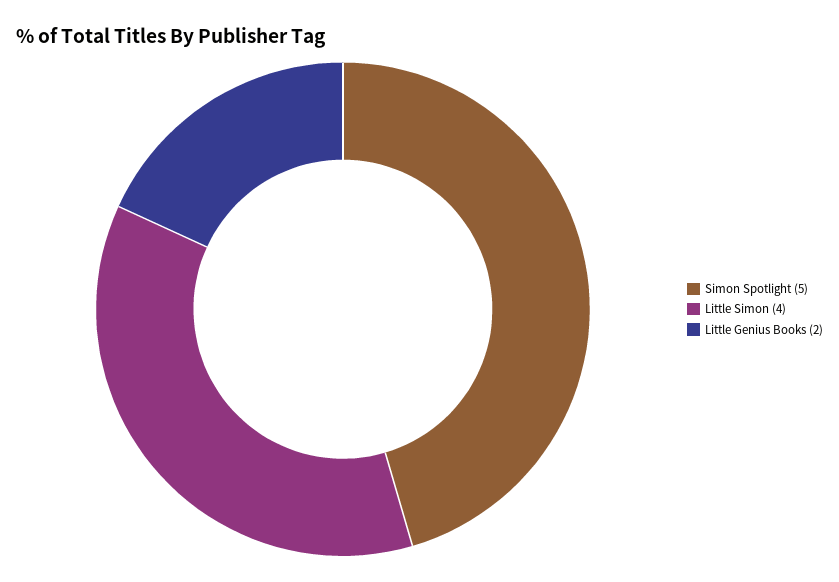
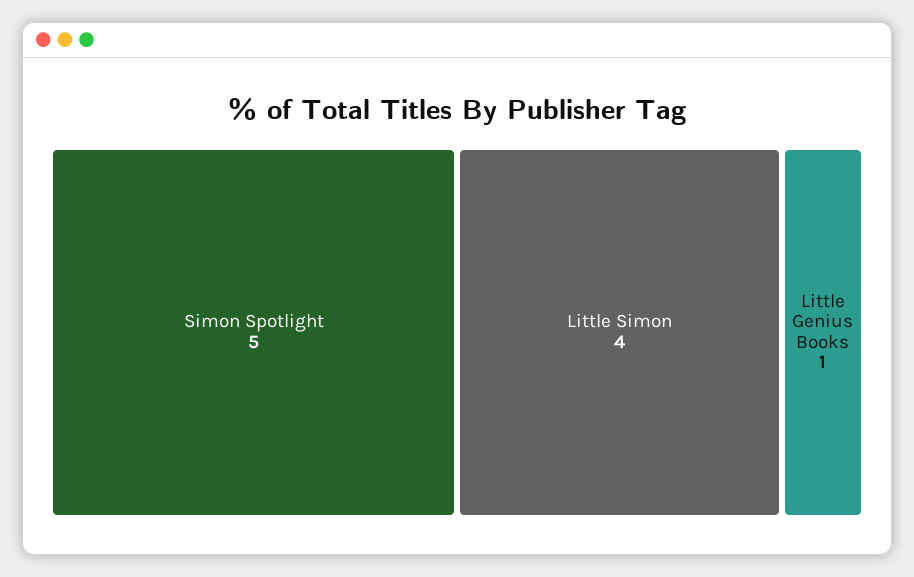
  {
    "Simon Spotlight": 5,
    "Little Simon": 4,
-   "Little Genius Books": 2
+   "Little Genius Books": 1
  }

